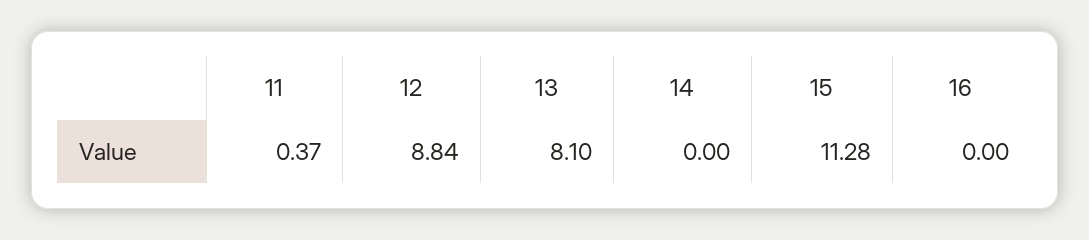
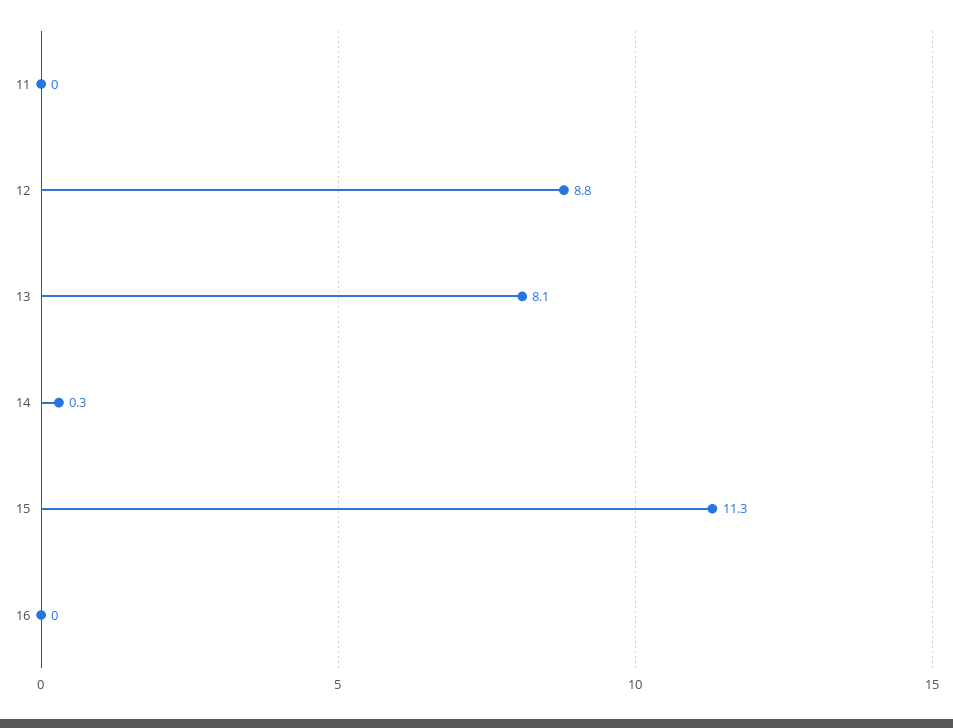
  {
-   "11": 0.37,
+   "11": 0,
    "12": 8.84,
    "13": 8.1,
-   "14": 0,
+   "14": 0.3,
    "15": 11.28,
    "16": 0
  }

